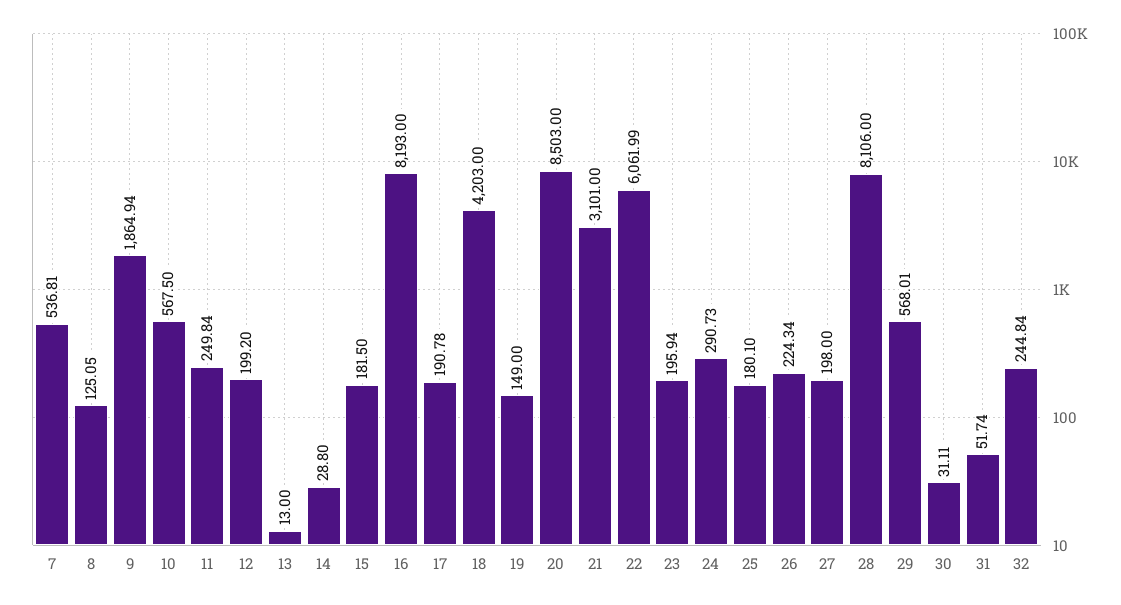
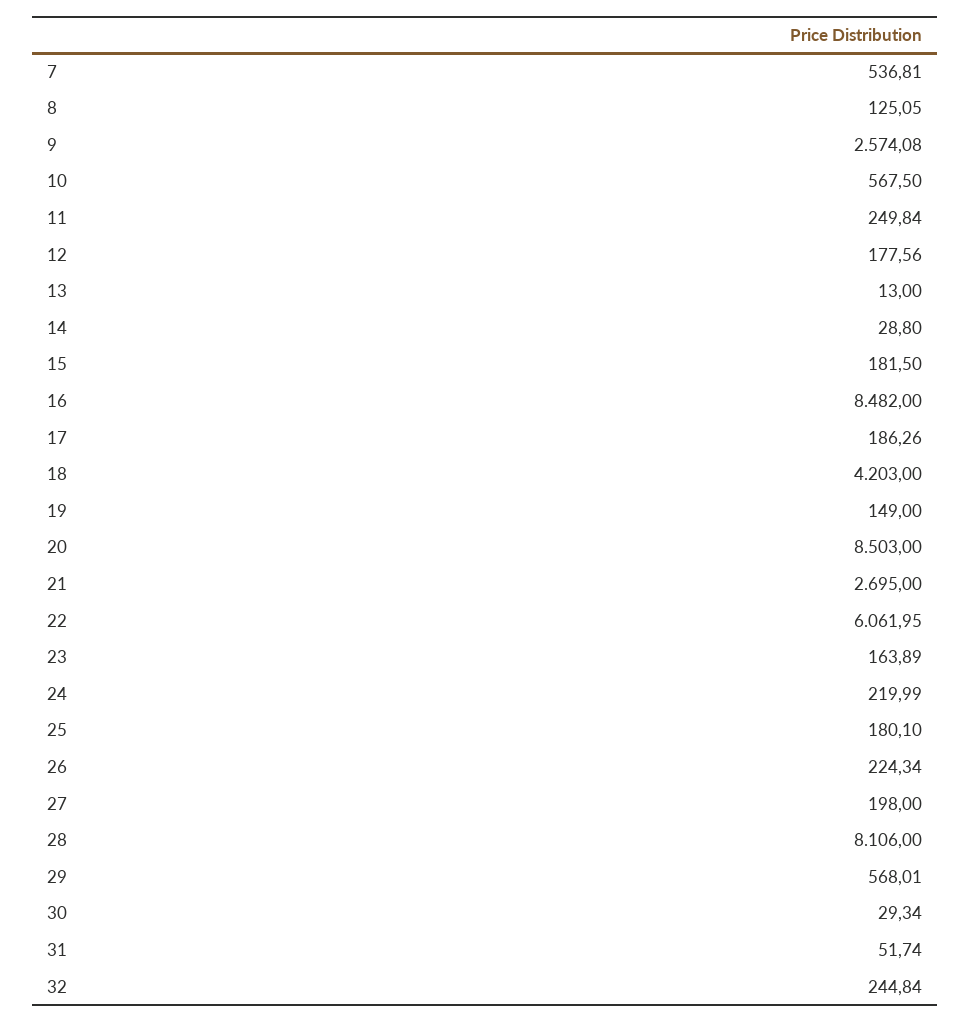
  {
    "7": 536.81,
    "8": 125.05,
-   "9": 1864.94,
+   "9": 2574.08,
    "10": 567.5,
    "11": 249.84,
-   "12": 199.2,
+   "12": 177.56,
    "13": 13,
    "14": 28.8,
    "15": 181.5,
-   "16": 8193,
+   "16": 8482,
-   "17": 190.78,
+   "17": 186.26,
    "18": 4203,
    "19": 149,
    "20": 8503,
-   "21": 3101,
+   "21": 2695,
-   "22": 6061.99,
+   "22": 6061.95,
-   "23": 195.94,
+   "23": 163.89,
-   "24": 290.73,
+   "24": 219.99,
    "25": 180.1,
    "26": 224.34,
    "27": 198,
    "28": 8106,
    "29": 568.01,
-   "30": 31.11,
+   "30": 29.34,
    "31": 51.74,
    "32": 244.84
  }

